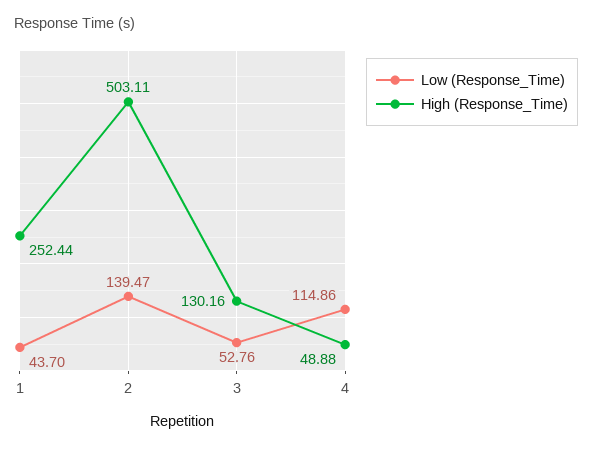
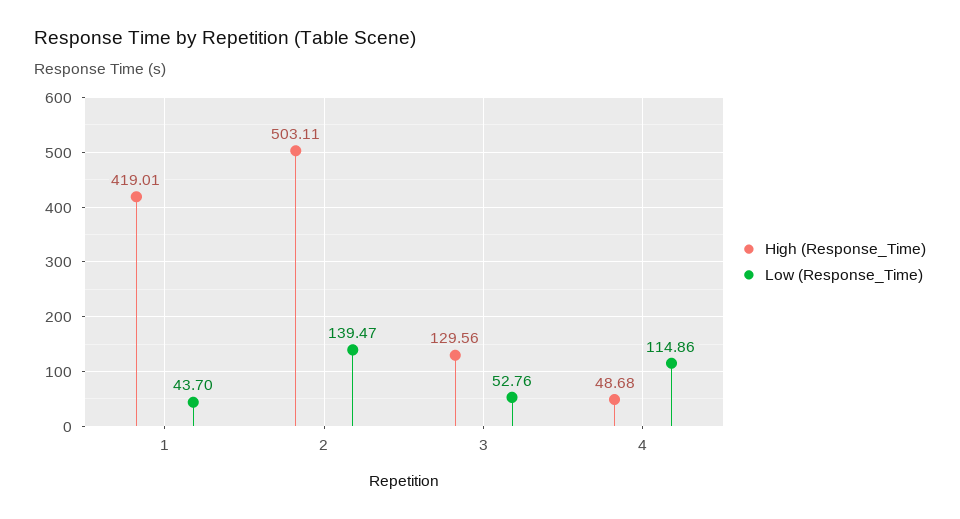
  {
    "Low (Response_Time)": {
      "1": 43.7,
      "2": 139.47,
      "3": 52.76,
      "4": 114.86
    },
    "High (Response_Time)": {
-     "1": 252.44,
+     "1": 419.01,
      "2": 503.11,
-     "3": 130.16,
+     "3": 129.56,
-     "4": 48.88
+     "4": 48.68
    }
  }

